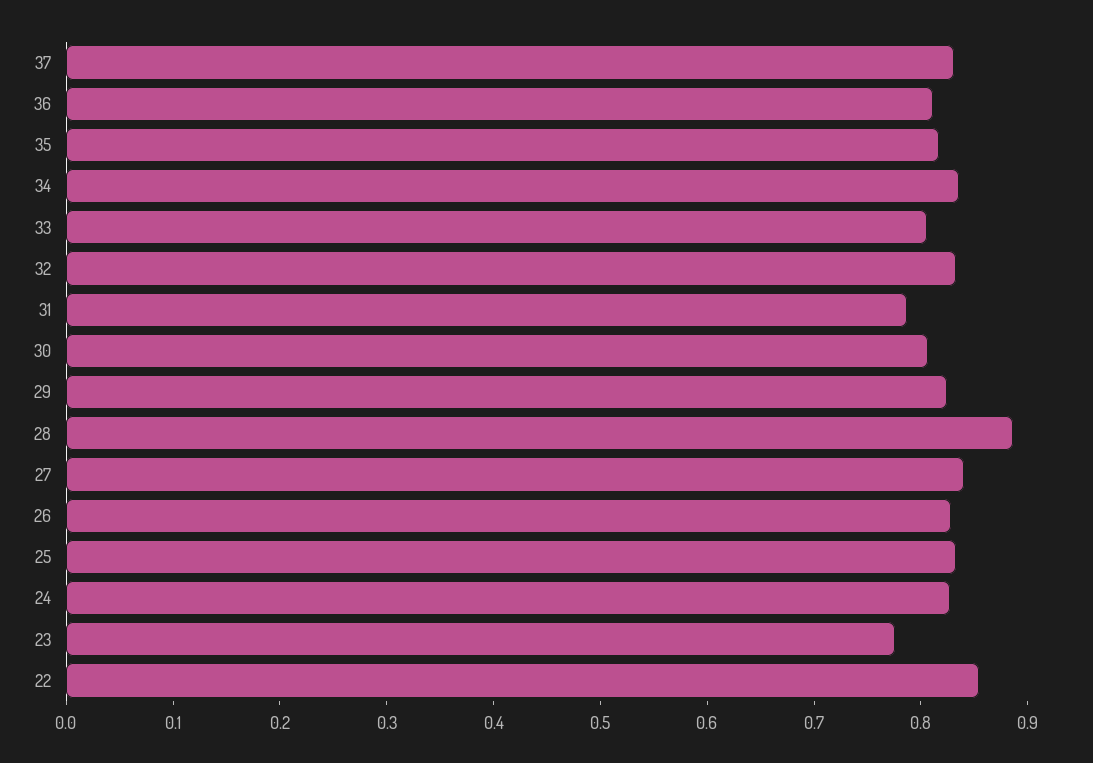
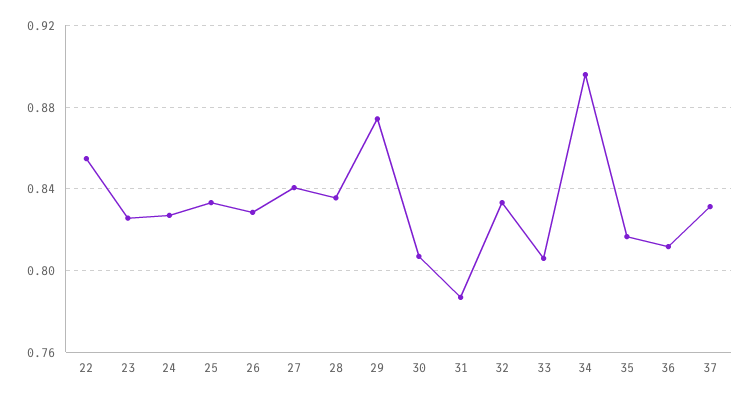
  {
    "37": 0.83,
    "36": 0.81,
    "35": 0.815,
-   "34": 0.84,
+   "34": 0.895,
    "33": 0.805,
    "32": 0.835,
    "31": 0.785,
    "30": 0.805,
-   "29": 0.82,
+   "29": 0.875,
-   "28": 0.88,
+   "28": 0.835,
    "27": 0.84,
    "26": 0.83,
    "25": 0.835,
    "24": 0.825,
-   "23": 0.78,
+   "23": 0.825,
    "22": 0.855
  }

